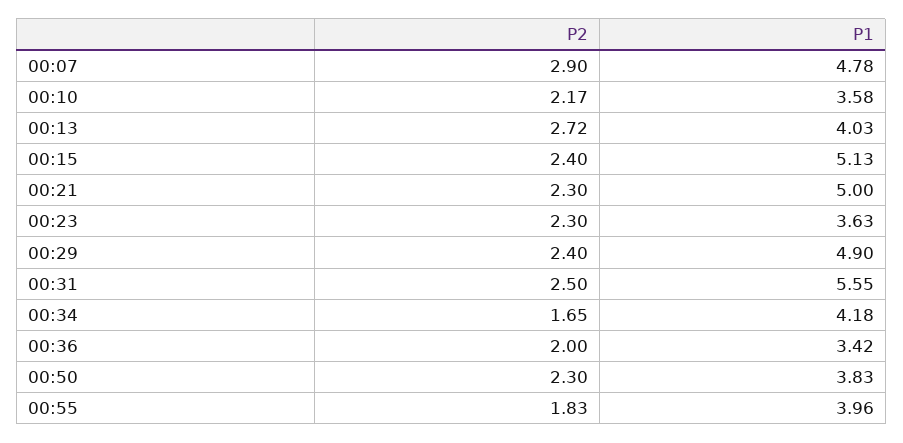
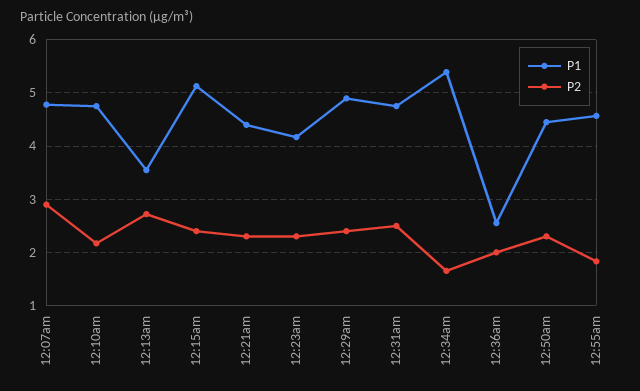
  {
    "P2": {
      "00:07": 2.9,
      "00:10": 2.17,
      "00:13": 2.72,
      "00:15": 2.4,
      "00:21": 2.3,
      "00:23": 2.3,
      "00:29": 2.4,
      "00:31": 2.5,
      "00:34": 1.65,
      "00:36": 2,
      "00:50": 2.3,
      "00:55": 1.83
    },
    "P1": {
      "00:07": 4.78,
-     "00:10": 3.58,
+     "00:10": 4.8,
-     "00:13": 4.03,
+     "00:13": 3.6,
      "00:15": 5.13,
-     "00:21": 5,
+     "00:21": 4.4,
-     "00:23": 3.63,
+     "00:23": 4.2,
      "00:29": 4.9,
-     "00:31": 5.55,
+     "00:31": 4.8,
-     "00:34": 4.18,
+     "00:34": 5.4,
-     "00:36": 3.42,
+     "00:36": 2.6,
-     "00:50": 3.83,
+     "00:50": 4.4,
-     "00:55": 3.96
+     "00:55": 4.6
    }
  }

